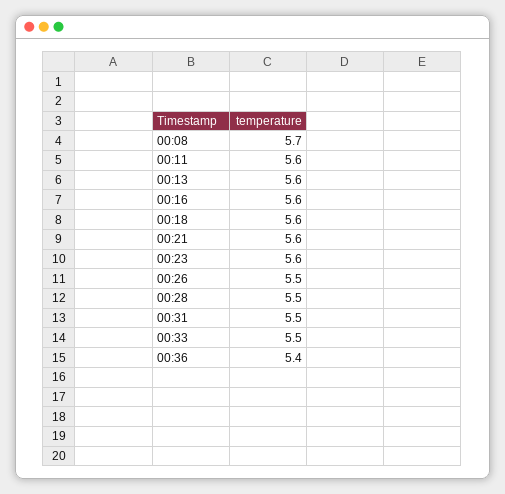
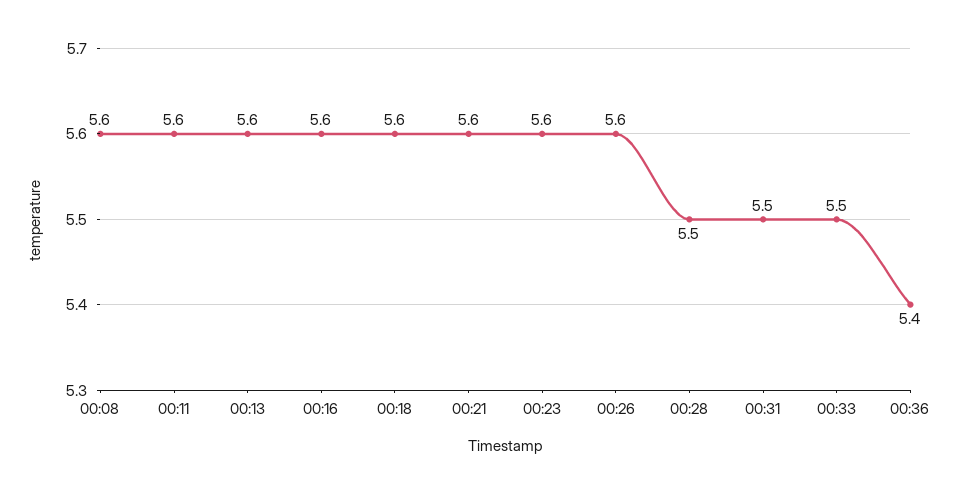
  {
-   "00:08": 5.7,
+   "00:08": 5.6,
    "00:11": 5.6,
    "00:13": 5.6,
    "00:16": 5.6,
    "00:18": 5.6,
    "00:21": 5.6,
    "00:23": 5.6,
-   "00:26": 5.5,
+   "00:26": 5.6,
    "00:28": 5.5,
    "00:31": 5.5,
    "00:33": 5.5,
    "00:36": 5.4
  }

